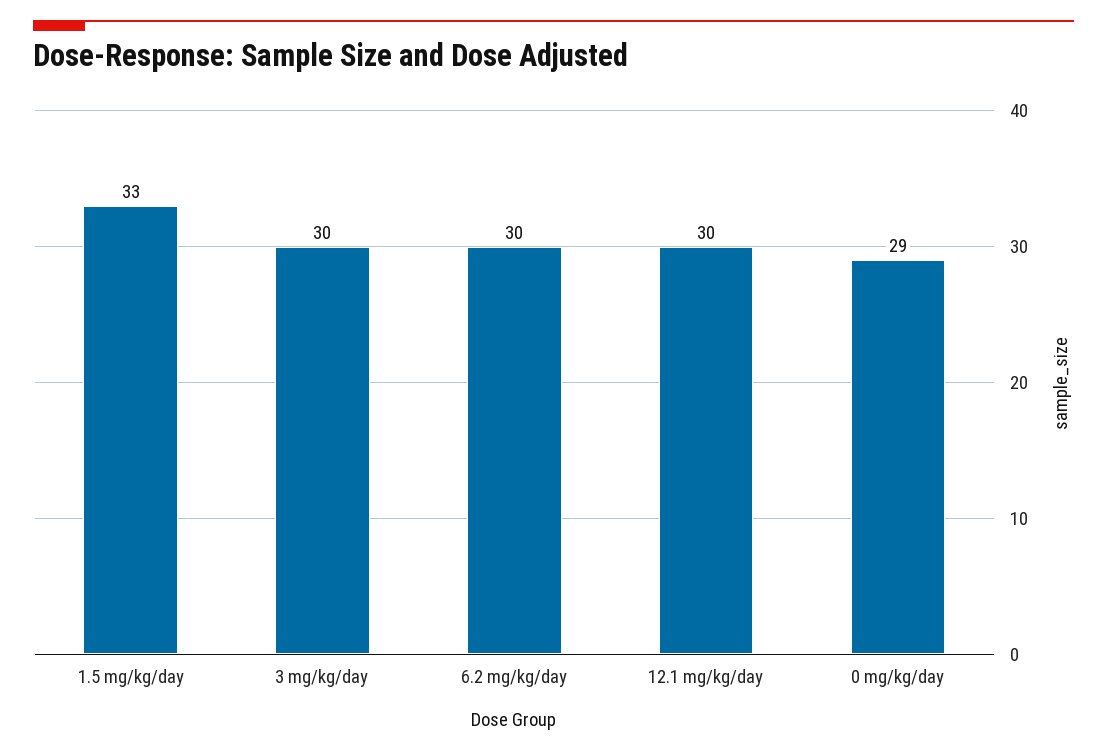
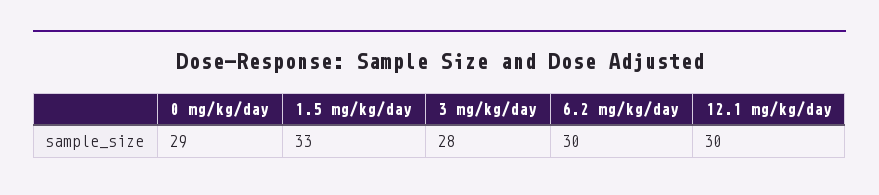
  {
    "1.5 mg/kg/day": 33,
-   "3 mg/kg/day": 30,
+   "3 mg/kg/day": 28,
    "6.2 mg/kg/day": 30,
    "12.1 mg/kg/day": 30,
    "0 mg/kg/day": 29
  }

